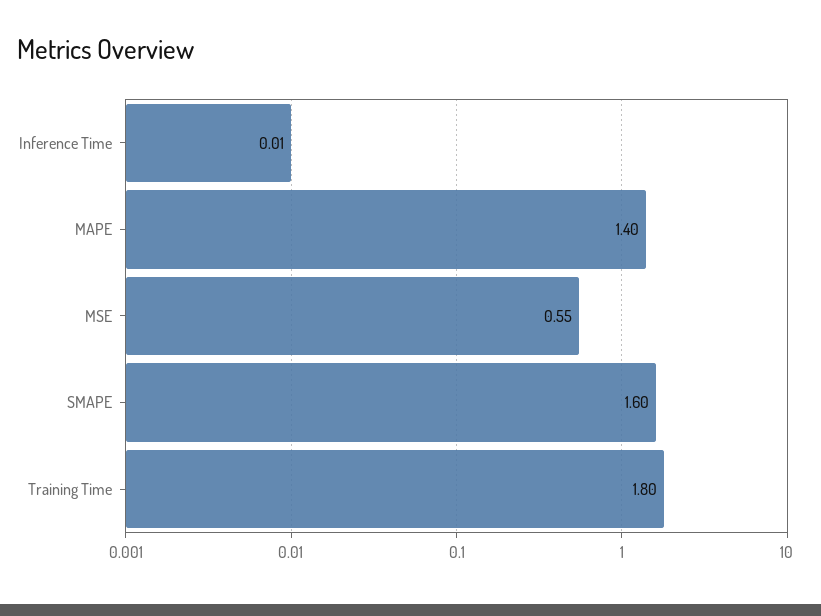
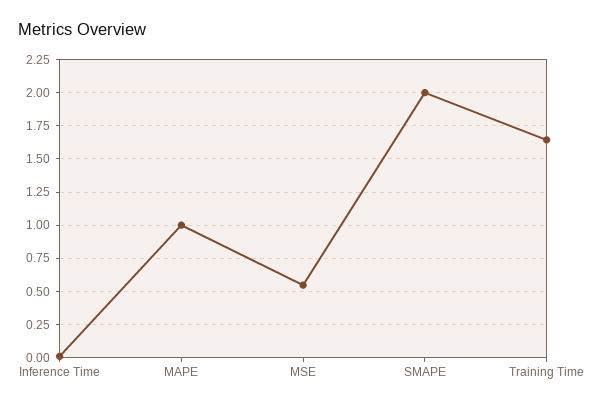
  {
    "Inference Time": 0.01,
-   "MAPE": 1.4,
+   "MAPE": 1,
    "MSE": 0.55,
-   "SMAPE": 1.6,
+   "SMAPE": 2,
-   "Training Time": 1.8
+   "Training Time": 1.65
  }

